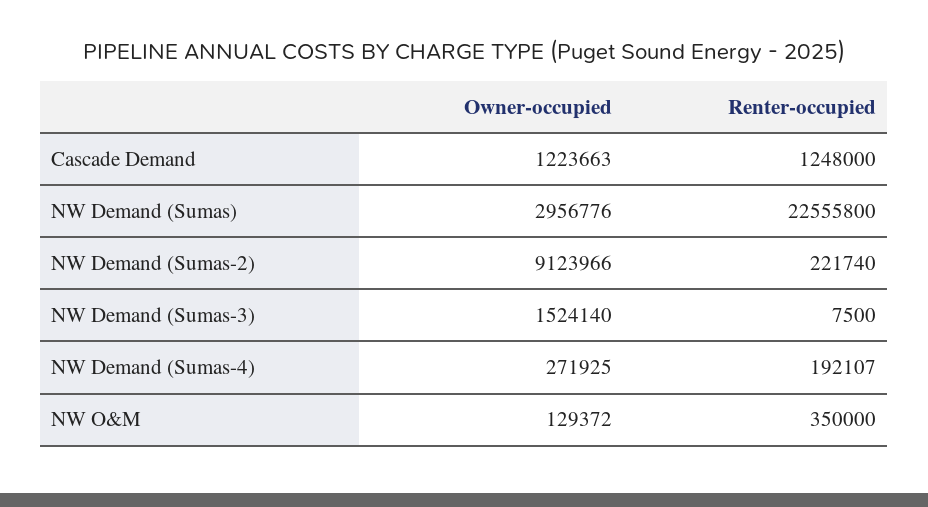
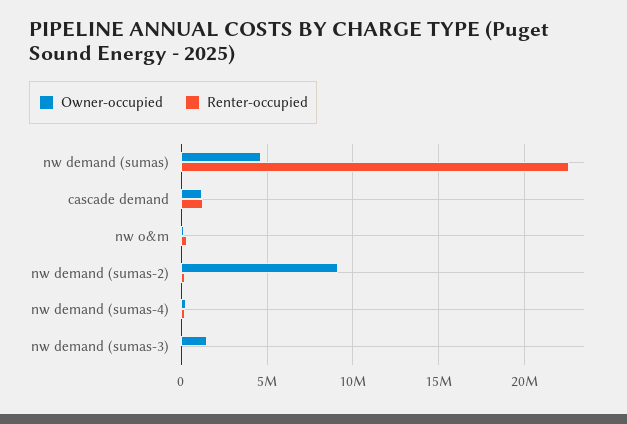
  {
    "Owner-occupied": {
      "Cascade Demand": 1223663,
-     "NW Demand (Sumas)": 2956776,
+     "NW Demand (Sumas)": 4500000,
      "NW Demand (Sumas-2)": 9123966,
      "NW Demand (Sumas-3)": 1524140,
      "NW Demand (Sumas-4)": 271925,
      "NW O&M": 129372
    },
    "Renter-occupied": {
      "Cascade Demand": 1248000,
      "NW Demand (Sumas)": 22555800,
      "NW Demand (Sumas-2)": 221740,
      "NW Demand (Sumas-3)": 7500,
      "NW Demand (Sumas-4)": 192107,
      "NW O&M": 350000
    }
  }

